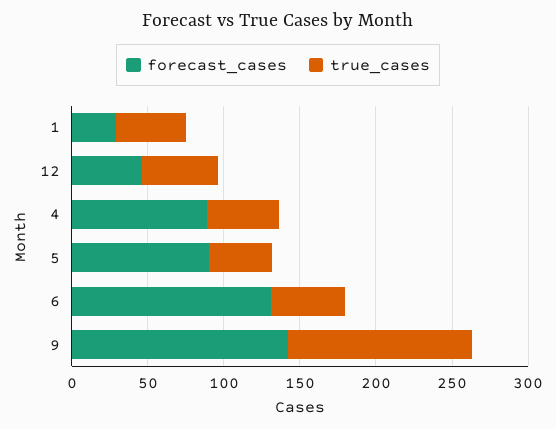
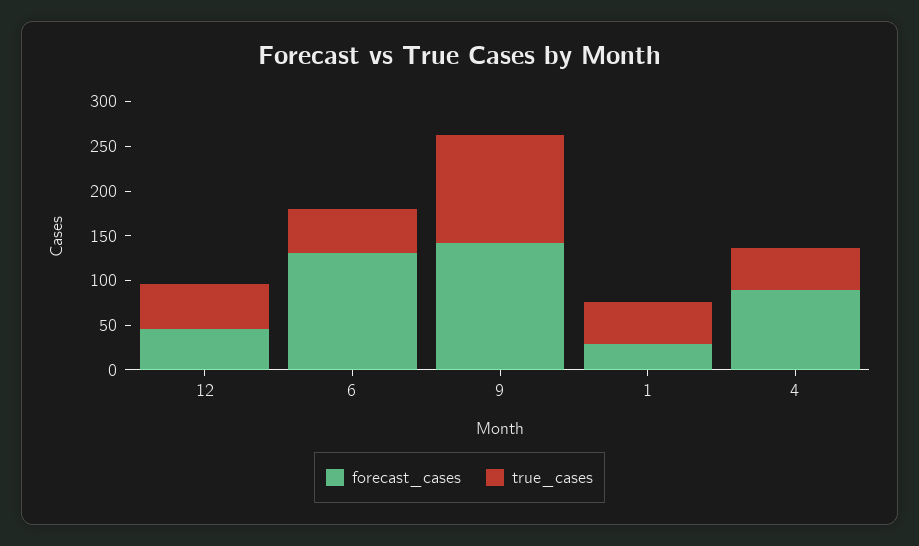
  {
    "forecast_cases": {
      "1": 30,
      "12": 50,
      "4": 90,
-     "5": 90,
      "6": 130,
      "9": 140
    },
    "true_cases": {
      "1": 50,
      "12": 50,
      "4": 50,
-     "5": 40,
      "6": 50,
      "9": 120
    }
  }

